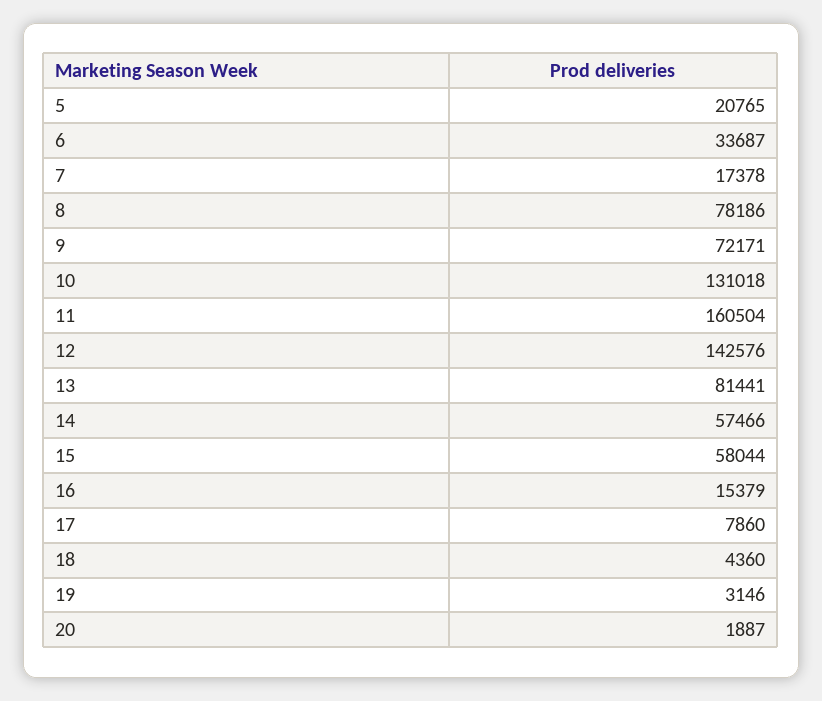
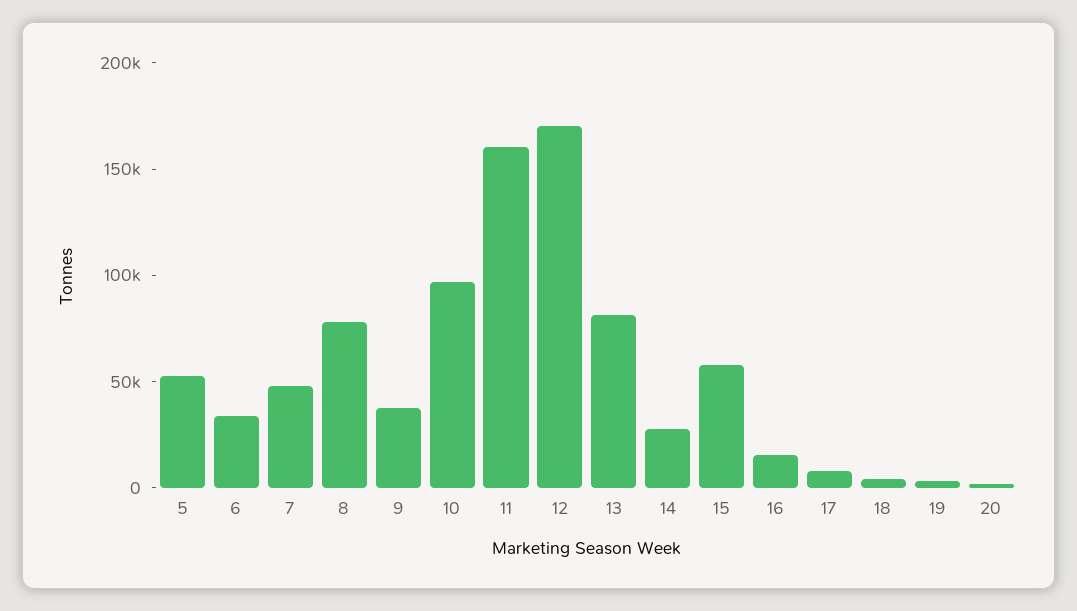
  {
-   "5": 20765,
+   "5": 50000,
    "6": 33687,
-   "7": 17378,
+   "7": 50000,
    "8": 78186,
-   "9": 72171,
+   "9": 40000,
-   "10": 131018,
+   "10": 100000,
    "11": 160504,
-   "12": 142576,
+   "12": 170000,
    "13": 81441,
-   "14": 57466,
+   "14": 30000,
    "15": 58044,
    "16": 15379,
    "17": 7860,
    "18": 4360,
    "19": 3146,
    "20": 1887
  }

